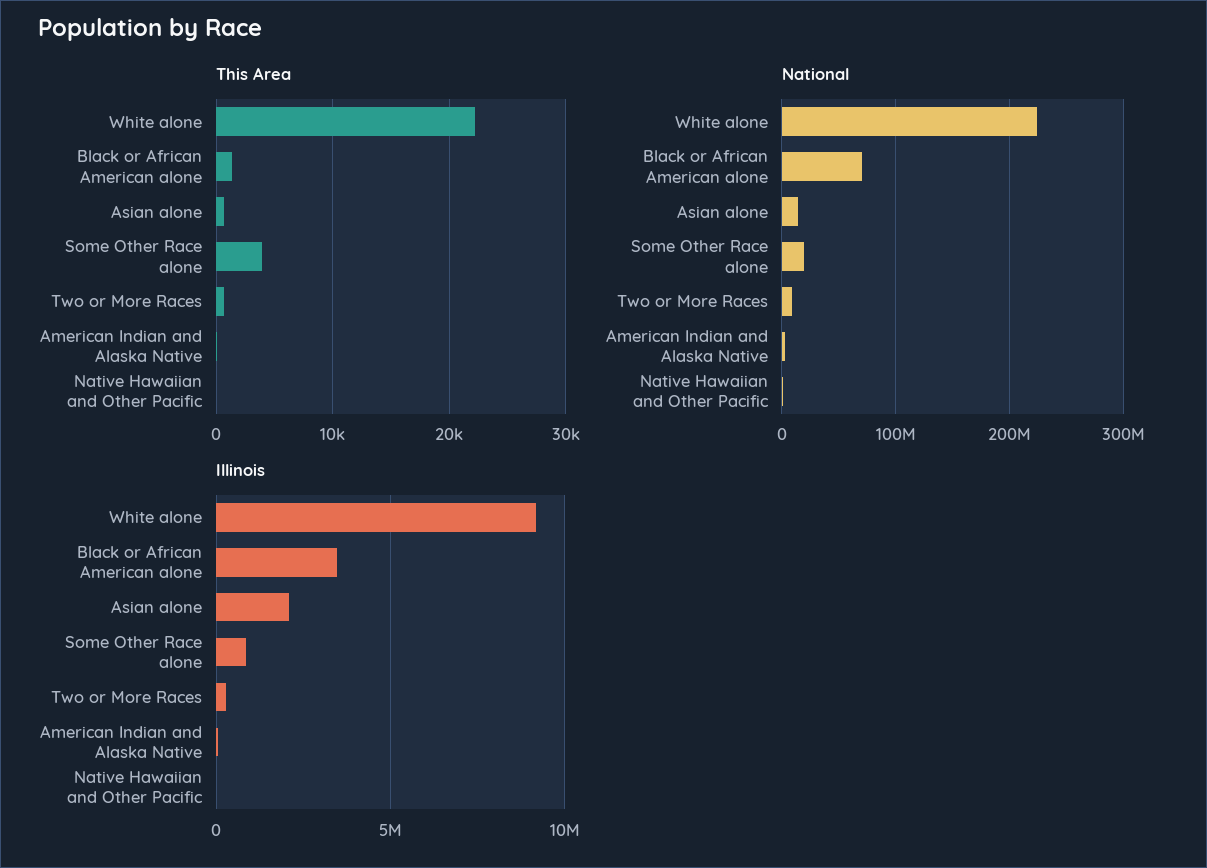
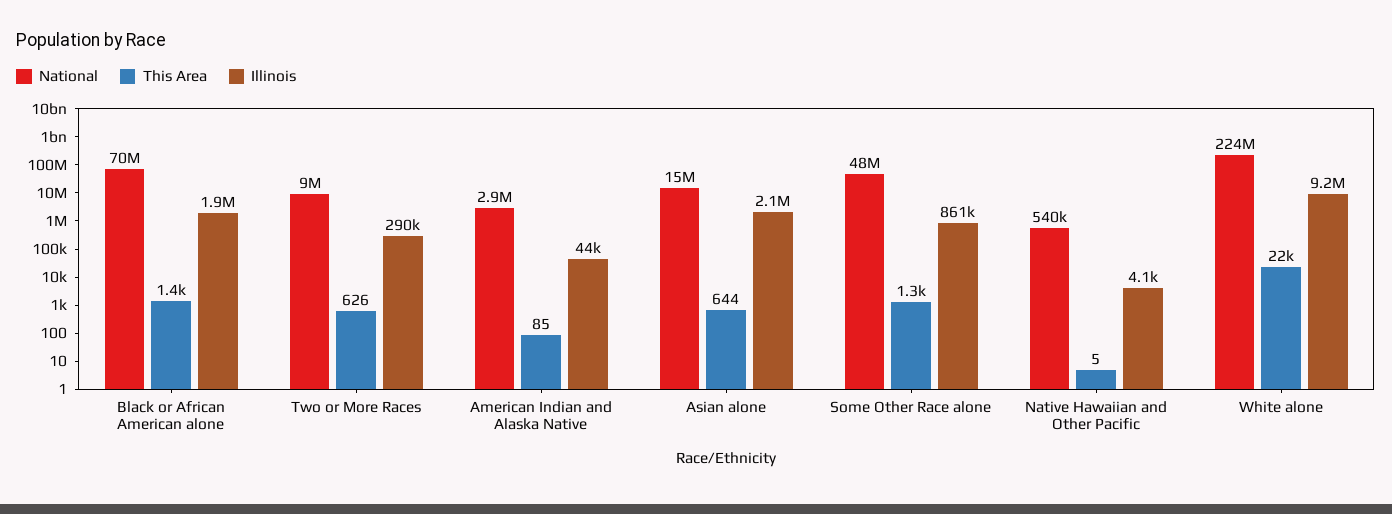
  {
    "This Area": {
      "White alone": 22000,
      "Black or African American alone": 1400,
      "Asian alone": 644,
-     "Some Other Race alone": 4000,
+     "Some Other Race alone": 1300,
      "Two or More Races": 626,
      "American Indian and Alaska Native": 85,
      "Native Hawaiian and Other Pacific": 5
    },
    "National": {
      "White alone": 224000000,
      "Black or African American alone": 70000000,
      "Asian alone": 15000000,
-     "Some Other Race alone": 20000000,
+     "Some Other Race alone": 48000000,
      "Two or More Races": 9000000,
      "American Indian and Alaska Native": 2900000,
      "Native Hawaiian and Other Pacific": 540000
    },
    "Illinois": {
      "White alone": 9200000,
-     "Black or African American alone": 3500000,
+     "Black or African American alone": 1900000,
      "Asian alone": 2100000,
      "Some Other Race alone": 861000,
      "Two or More Races": 290000,
      "American Indian and Alaska Native": 44000,
      "Native Hawaiian and Other Pacific": 4100
    }
  }

